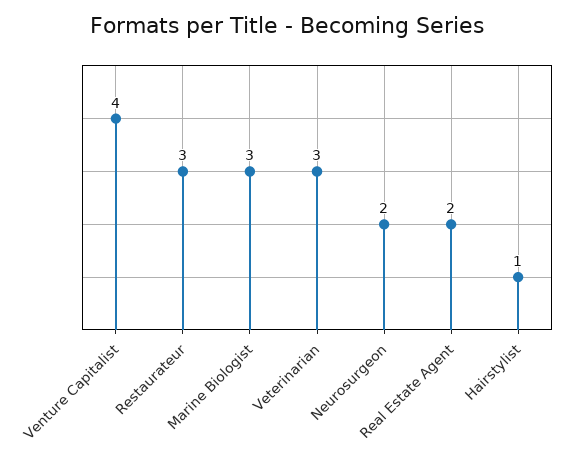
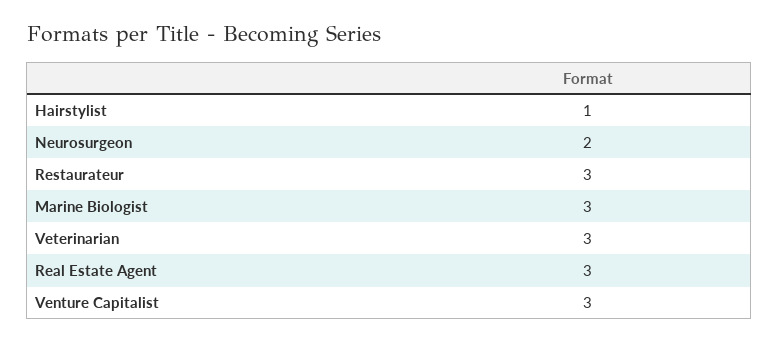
  {
-   "Venture Capitalist": 4,
+   "Venture Capitalist": 3,
    "Restaurateur": 3,
    "Marine Biologist": 3,
    "Veterinarian": 3,
    "Neurosurgeon": 2,
-   "Real Estate Agent": 2,
+   "Real Estate Agent": 3,
    "Hairstylist": 1
  }

